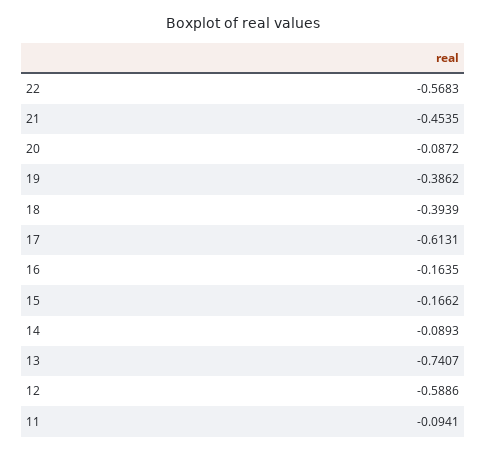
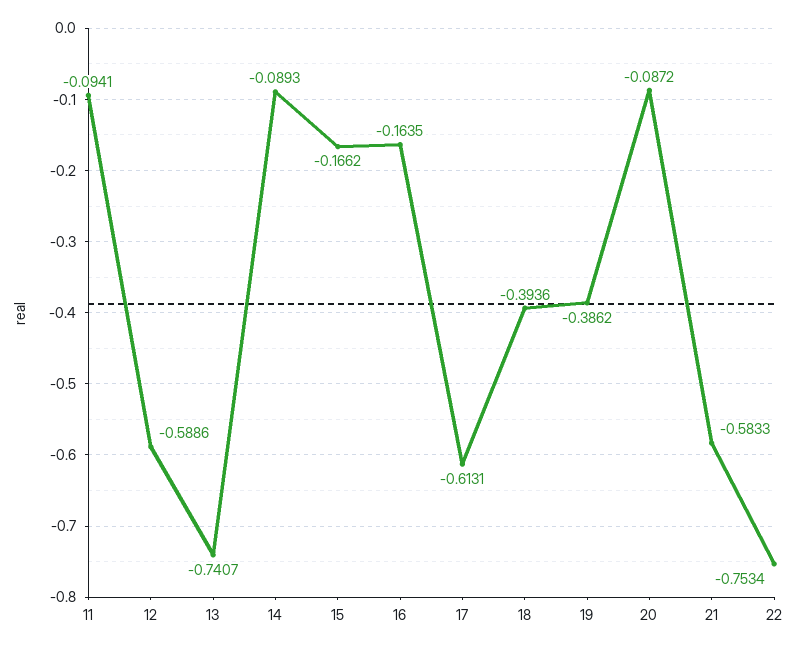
  {
-   "22": -0.5683,
+   "22": -0.7534,
-   "21": -0.4535,
+   "21": -0.5833,
    "20": -0.0872,
    "19": -0.3862,
-   "18": -0.3939,
+   "18": -0.3936,
    "17": -0.6131,
    "16": -0.1635,
    "15": -0.1662,
    "14": -0.0893,
    "13": -0.7407,
    "12": -0.5886,
    "11": -0.0941
  }

